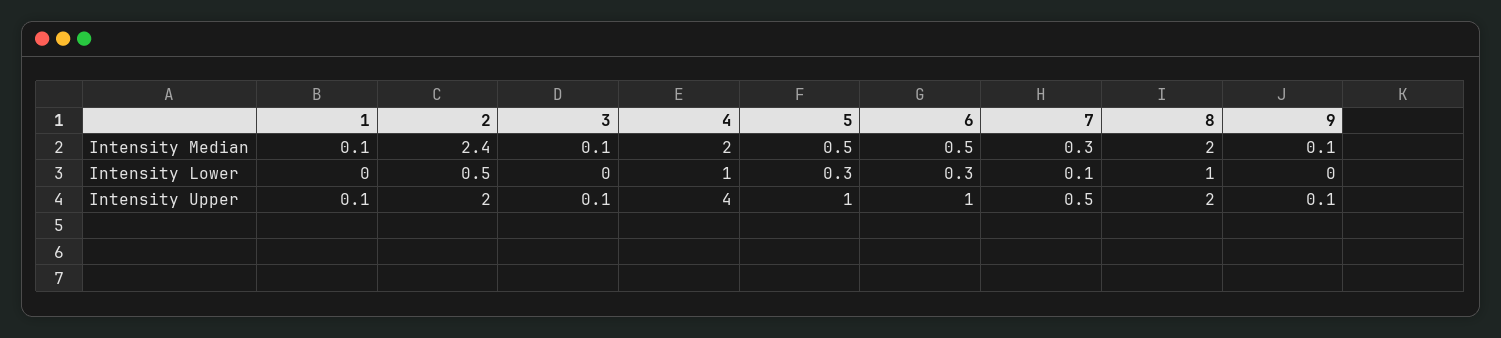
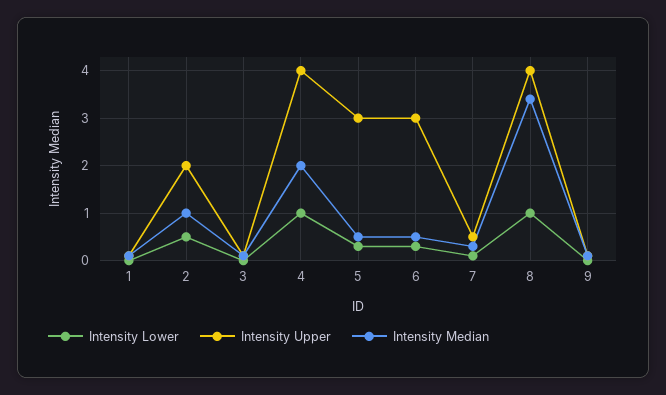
  {
    "Intensity Median": {
      "1": 0.1,
-     "2": 2.4,
+     "2": 1,
      "3": 0.1,
      "4": 2,
      "5": 0.5,
      "6": 0.5,
      "7": 0.3,
-     "8": 2,
+     "8": 3.5,
      "9": 0.1
    },
    "Intensity Lower": {
      "1": 0,
      "2": 0.5,
      "3": 0,
      "4": 1,
      "5": 0.3,
      "6": 0.3,
      "7": 0.1,
      "8": 1,
      "9": 0
    },
    "Intensity Upper": {
      "1": 0.1,
      "2": 2,
      "3": 0.1,
      "4": 4,
-     "5": 1,
+     "5": 3,
-     "6": 1,
+     "6": 3,
      "7": 0.5,
-     "8": 2,
+     "8": 4,
      "9": 0.1
    }
  }

